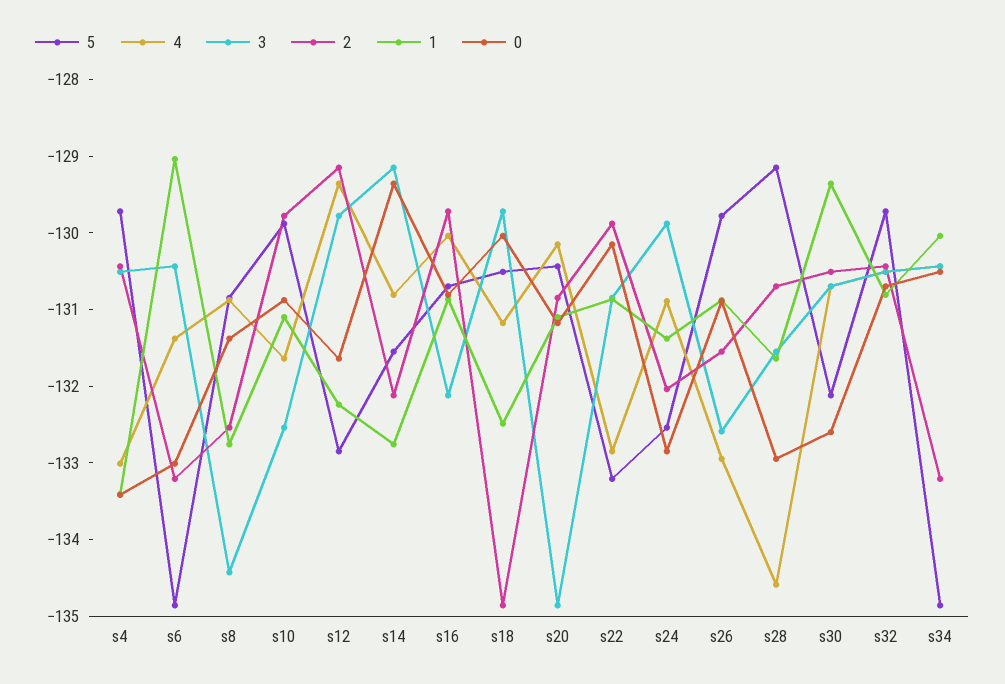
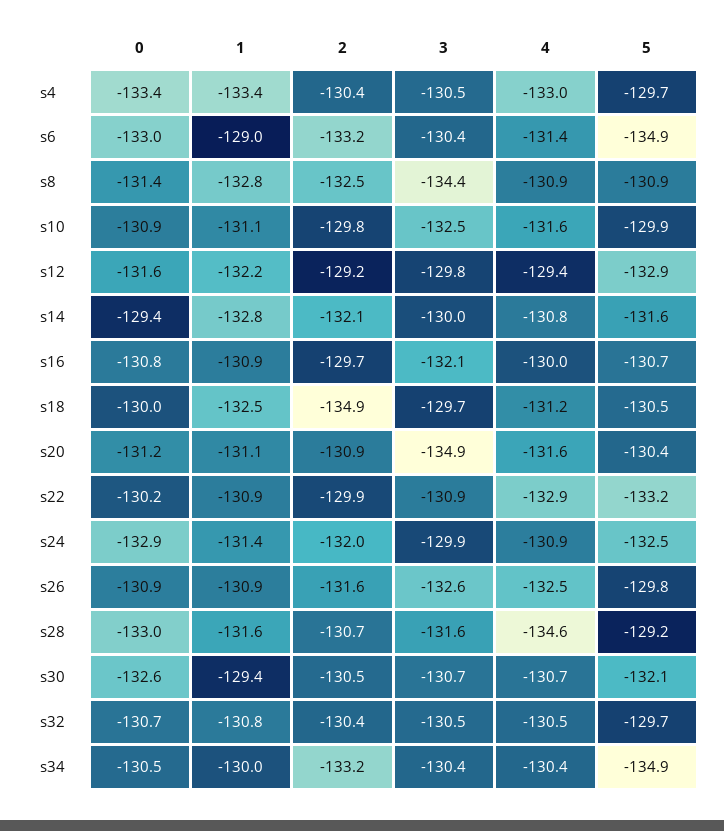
  {
    "5": {
      "s4": -129.7,
      "s6": -134.9,
      "s8": -130.9,
      "s10": -129.9,
      "s12": -132.9,
      "s14": -131.6,
      "s16": -130.7,
      "s18": -130.5,
      "s20": -130.4,
      "s22": -133.2,
      "s24": -132.5,
      "s26": -129.8,
      "s28": -129.2,
      "s30": -132.1,
      "s32": -129.7,
      "s34": -134.9
    },
    "4": {
      "s4": -133,
      "s6": -131.4,
      "s8": -130.9,
      "s10": -131.6,
      "s12": -129.4,
      "s14": -130.8,
      "s16": -130,
      "s18": -131.2,
-     "s20": -130.2,
+     "s20": -131.6,
      "s22": -132.9,
      "s24": -130.9,
-     "s26": -133,
+     "s26": -132.5,
      "s28": -134.6,
      "s30": -130.7,
      "s32": -130.5,
      "s34": -130.4
    },
    "3": {
      "s4": -130.5,
      "s6": -130.4,
      "s8": -134.4,
      "s10": -132.5,
      "s12": -129.8,
-     "s14": -129.2,
+     "s14": -130,
      "s16": -132.1,
      "s18": -129.7,
      "s20": -134.9,
      "s22": -130.9,
      "s24": -129.9,
      "s26": -132.6,
      "s28": -131.6,
      "s30": -130.7,
      "s32": -130.5,
      "s34": -130.4
    },
    "2": {
      "s4": -130.4,
      "s6": -133.2,
      "s8": -132.5,
      "s10": -129.8,
      "s12": -129.2,
      "s14": -132.1,
      "s16": -129.7,
      "s18": -134.9,
      "s20": -130.9,
      "s22": -129.9,
      "s24": -132,
      "s26": -131.6,
      "s28": -130.7,
      "s30": -130.5,
      "s32": -130.4,
      "s34": -133.2
    },
    "1": {
      "s4": -133.4,
      "s6": -129,
      "s8": -132.8,
      "s10": -131.1,
      "s12": -132.2,
      "s14": -132.8,
      "s16": -130.9,
      "s18": -132.5,
      "s20": -131.1,
      "s22": -130.9,
      "s24": -131.4,
      "s26": -130.9,
      "s28": -131.6,
      "s30": -129.4,
      "s32": -130.8,
      "s34": -130
    },
    "0": {
      "s4": -133.4,
      "s6": -133,
      "s8": -131.4,
      "s10": -130.9,
      "s12": -131.6,
      "s14": -129.4,
      "s16": -130.8,
      "s18": -130,
      "s20": -131.2,
      "s22": -130.2,
      "s24": -132.9,
      "s26": -130.9,
      "s28": -133,
      "s30": -132.6,
      "s32": -130.7,
      "s34": -130.5
    }
  }

